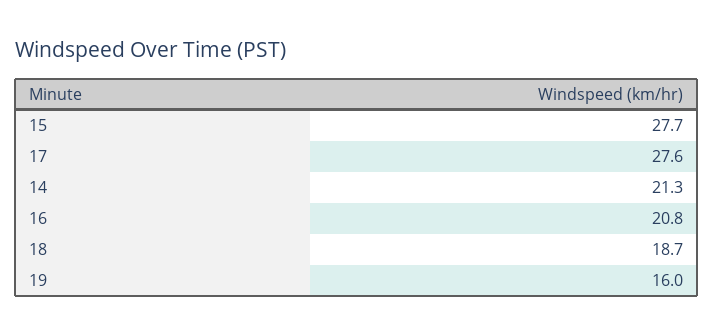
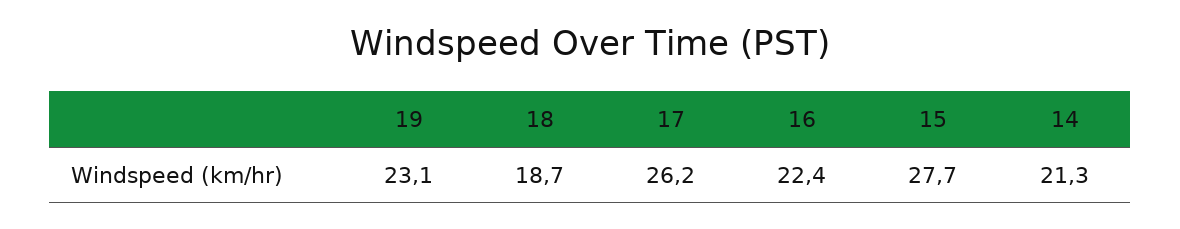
  {
    "15": 27.7,
-   "17": 27.6,
+   "17": 26.2,
    "14": 21.3,
-   "16": 20.8,
+   "16": 22.4,
    "18": 18.7,
-   "19": 16
+   "19": 23.1
  }

